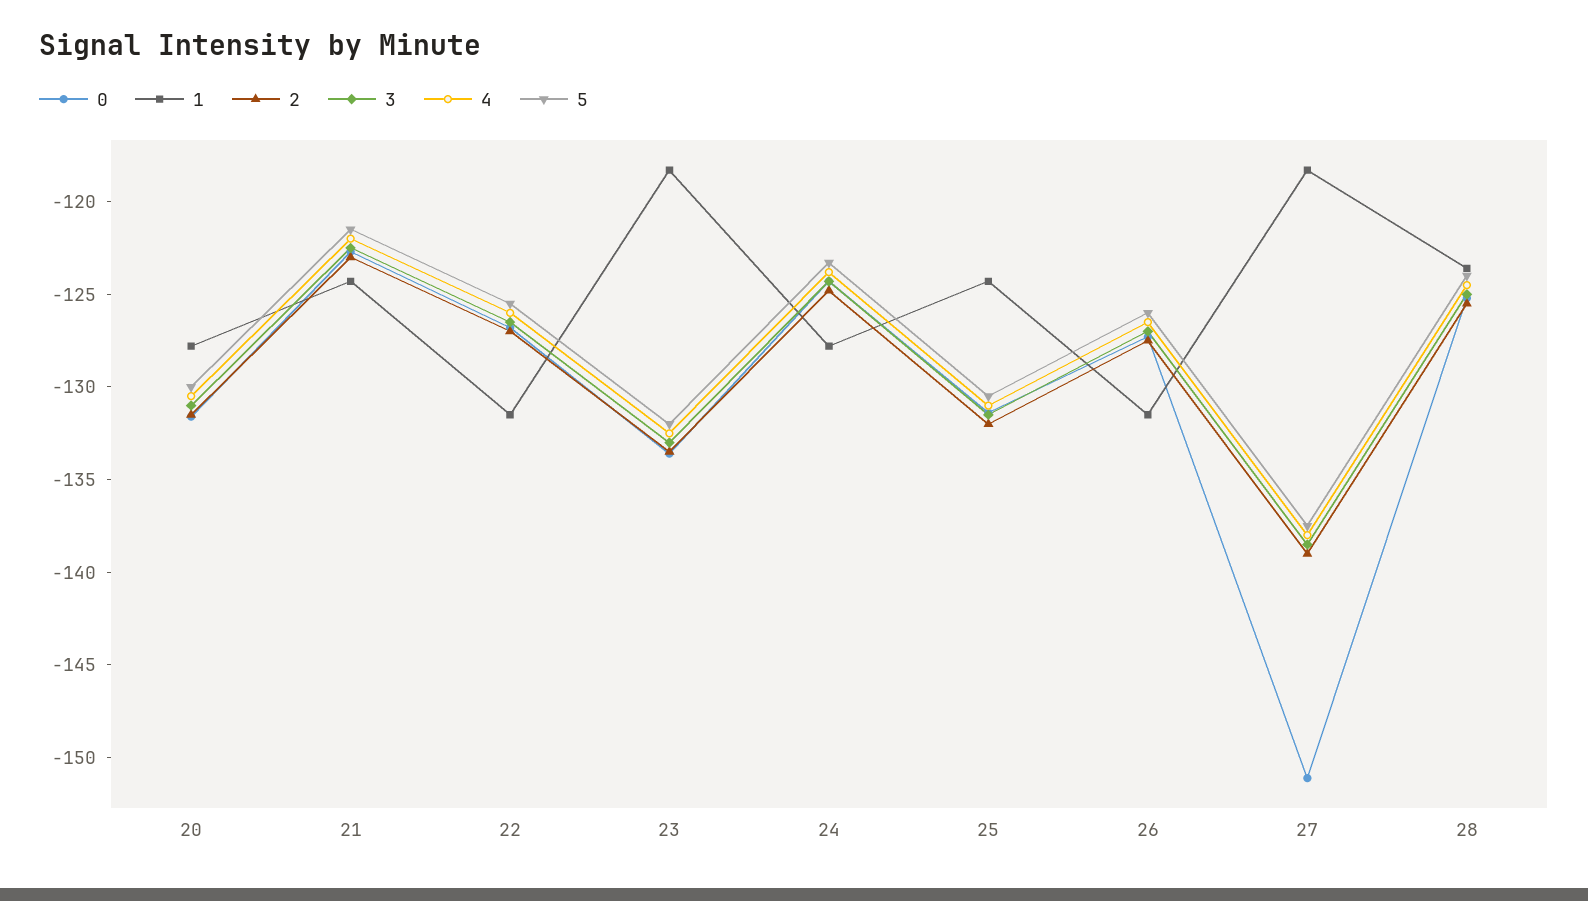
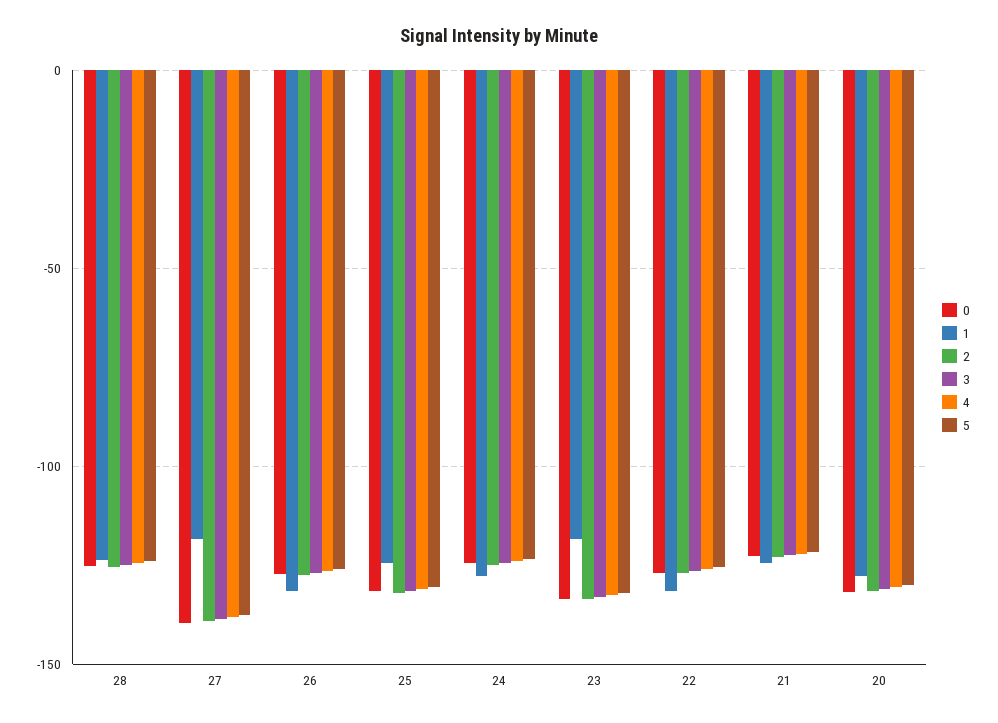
  {
    "0": {
      "20": -132,
      "21": -123,
      "22": -127,
      "23": -134,
      "24": -124,
      "25": -131,
      "26": -127,
-     "27": -151,
+     "27": -140,
      "28": -125
    },
    "1": {
      "20": -128,
      "21": -124,
      "22": -132,
      "23": -118,
      "24": -128,
      "25": -124,
      "26": -132,
      "27": -118,
      "28": -124
    },
    "2": {
      "20": -132,
      "21": -123,
      "22": -127,
      "23": -134,
      "24": -125,
      "25": -132,
      "26": -128,
      "27": -139,
      "28": -126
    },
    "3": {
      "20": -131,
      "21": -123,
      "22": -127,
      "23": -133,
      "24": -124,
      "25": -132,
      "26": -127,
      "27": -139,
      "28": -125
    },
    "4": {
      "20": -131,
      "21": -122,
      "22": -126,
      "23": -133,
      "24": -124,
      "25": -131,
      "26": -127,
      "27": -138,
      "28": -125
    },
    "5": {
      "20": -130,
      "21": -122,
      "22": -126,
      "23": -132,
      "24": -123,
      "25": -131,
      "26": -126,
      "27": -138,
      "28": -124
    }
  }

